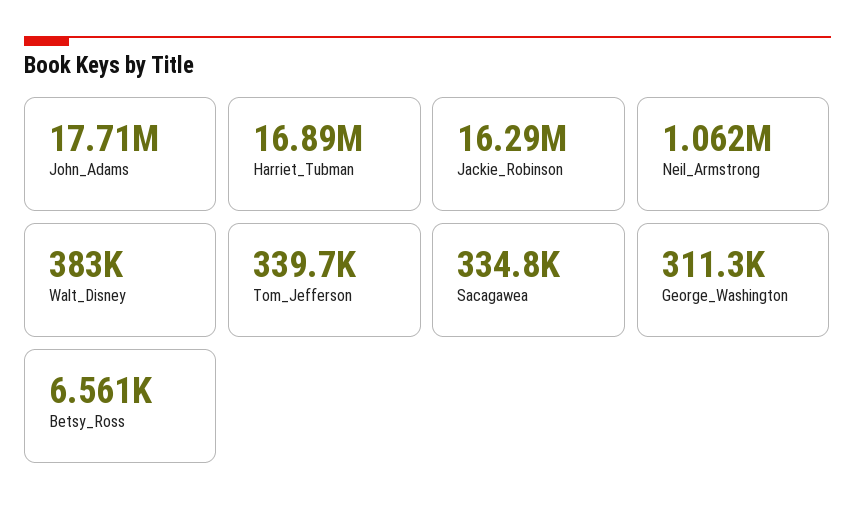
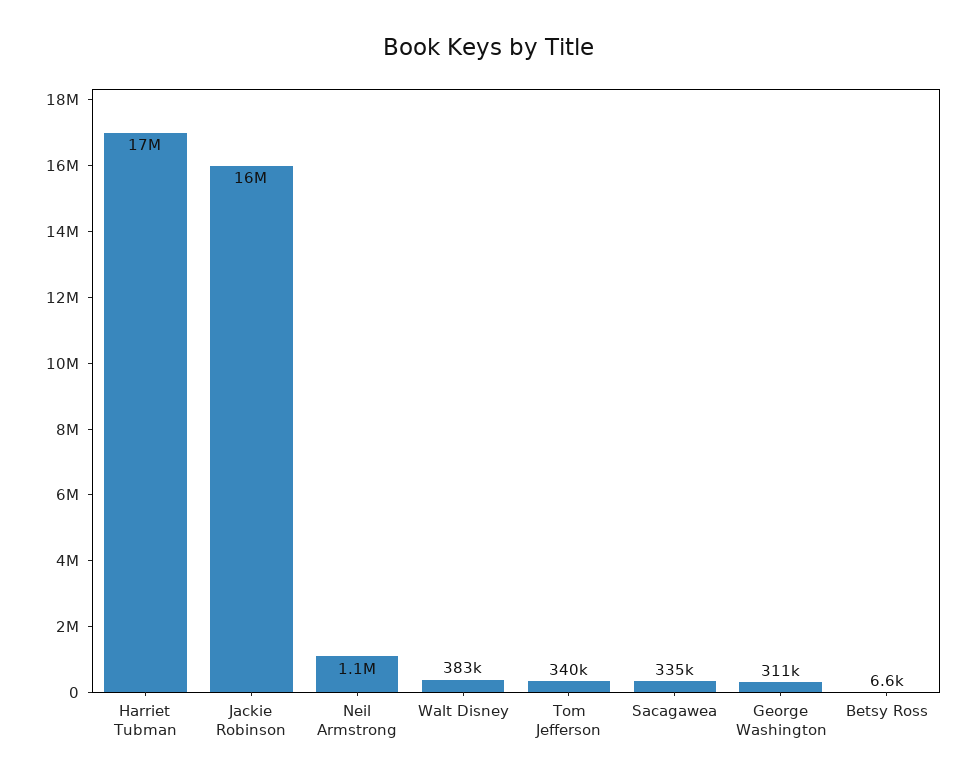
  {
-   "John_Adams": 17710000,
    "Harriet_Tubman": 16890000,
    "Jackie_Robinson": 16290000,
    "Neil_Armstrong": 1062000,
    "Walt_Disney": 383000,
    "Tom_Jefferson": 339700,
    "Sacagawea": 334800,
    "George_Washington": 311300,
    "Betsy_Ross": 6561
  }

